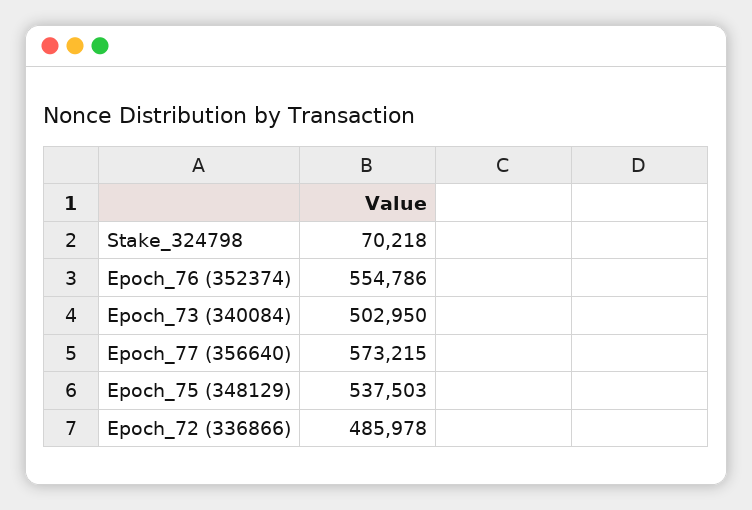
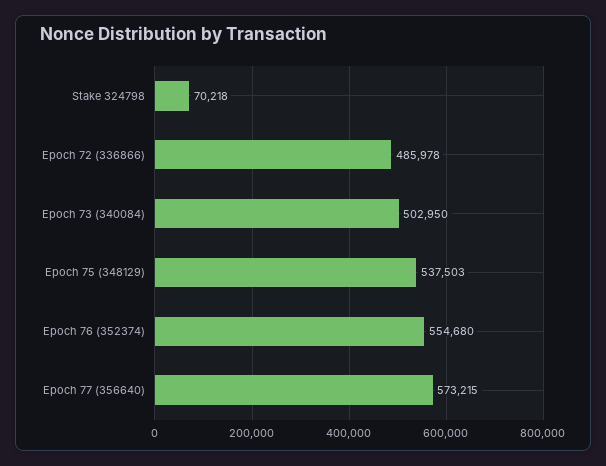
  {
    "Stake_324798": 70218,
-   "Epoch_76 (352374)": 554786,
+   "Epoch_76 (352374)": 554680,
    "Epoch_73 (340084)": 502950,
    "Epoch_77 (356640)": 573215,
    "Epoch_75 (348129)": 537503,
    "Epoch_72 (336866)": 485978
  }

